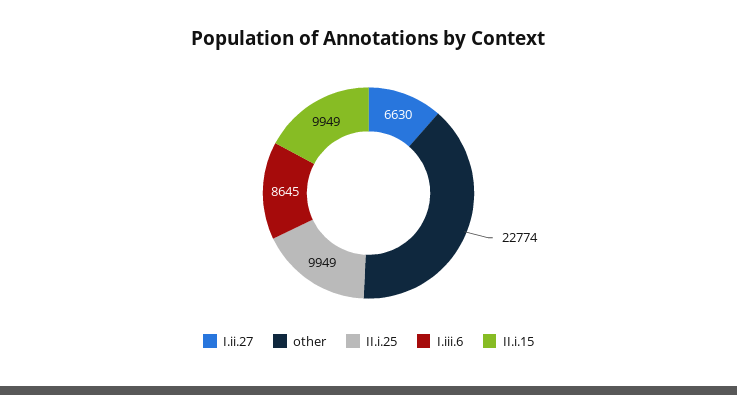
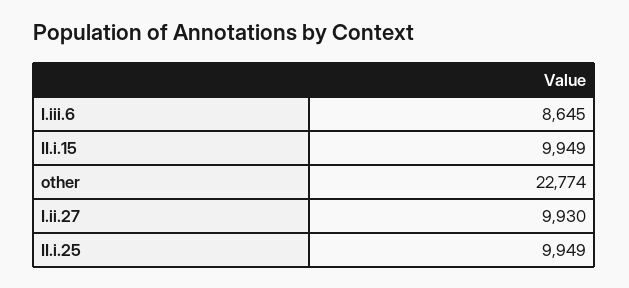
  {
-   "I.ii.27": 6630,
+   "I.ii.27": 9930,
    "other": 22774,
    "II.i.25": 9949,
    "I.iii.6": 8645,
    "II.i.15": 9949
  }

